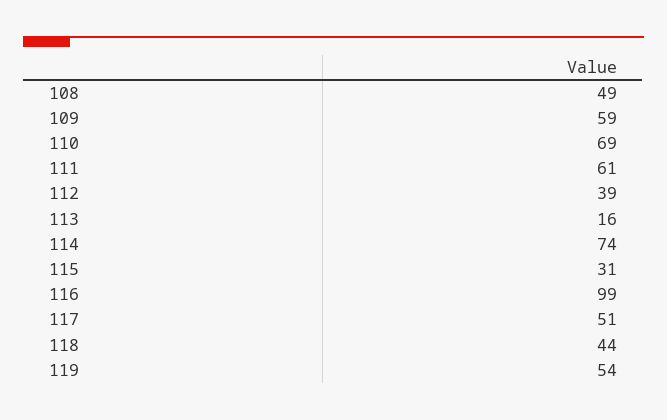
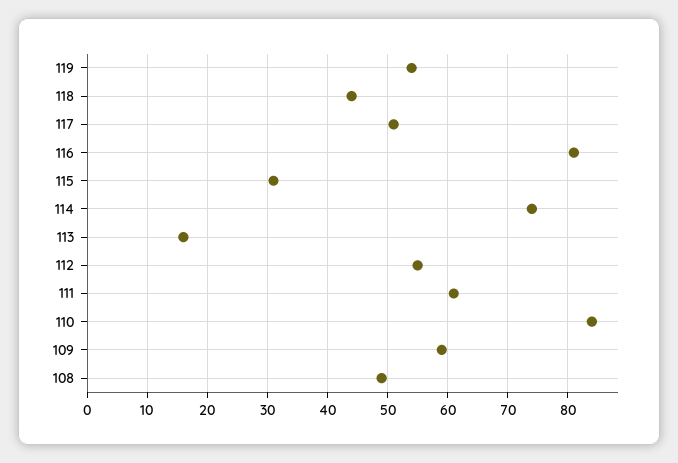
  {
    "108": 49,
    "109": 59,
-   "110": 69,
+   "110": 84,
    "111": 61,
-   "112": 39,
+   "112": 55,
    "113": 16,
    "114": 74,
    "115": 31,
-   "116": 99,
+   "116": 81,
    "117": 51,
    "118": 44,
    "119": 54
  }

